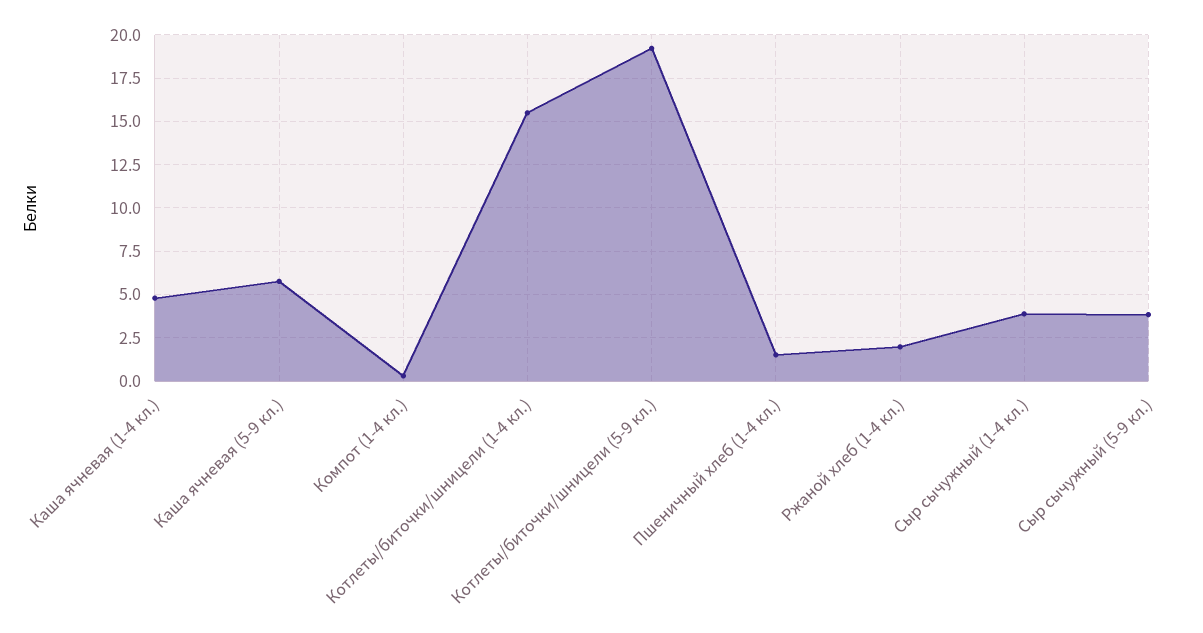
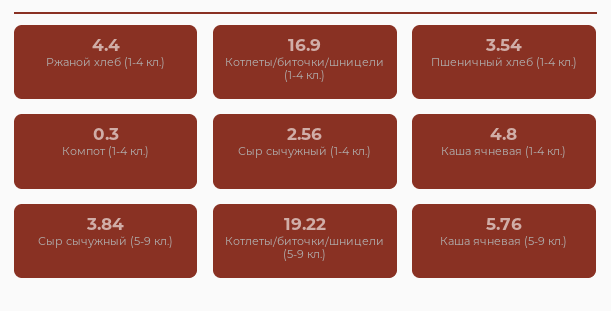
  {
    "Каша ячневая (1-4 кл.)": 4.8,
    "Каша ячневая (5-9 кл.)": 5.76,
    "Компот (1-4 кл.)": 0.3,
-   "Котлеты/биточки/шницели (1-4 кл.)": 15.5,
+   "Котлеты/биточки/шницели (1-4 кл.)": 16.9,
    "Котлеты/биточки/шницели (5-9 кл.)": 19.22,
-   "Пшеничный хлеб (1-4 кл.)": 1.5,
+   "Пшеничный хлеб (1-4 кл.)": 3.54,
-   "Ржаной хлеб (1-4 кл.)": 2,
+   "Ржаной хлеб (1-4 кл.)": 4.4,
-   "Сыр сычужный (1-4 кл.)": 4,
+   "Сыр сычужный (1-4 кл.)": 2.56,
    "Сыр сычужный (5-9 кл.)": 3.84
  }

